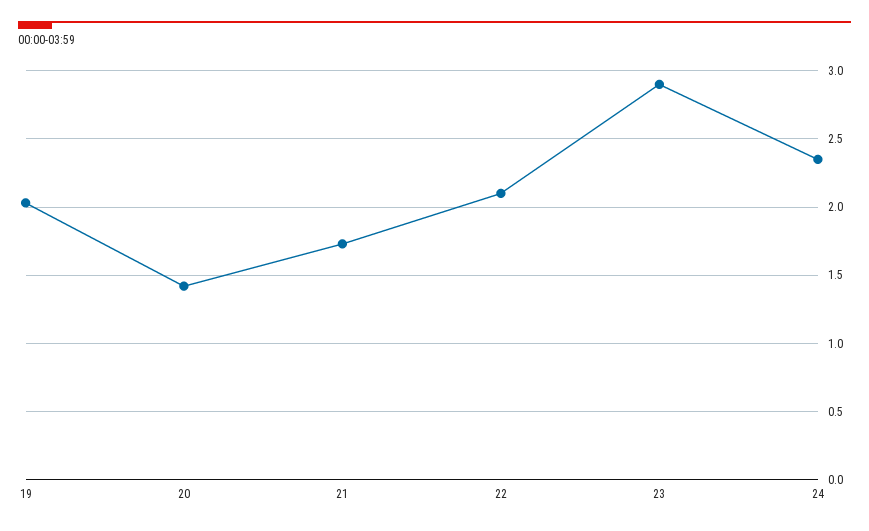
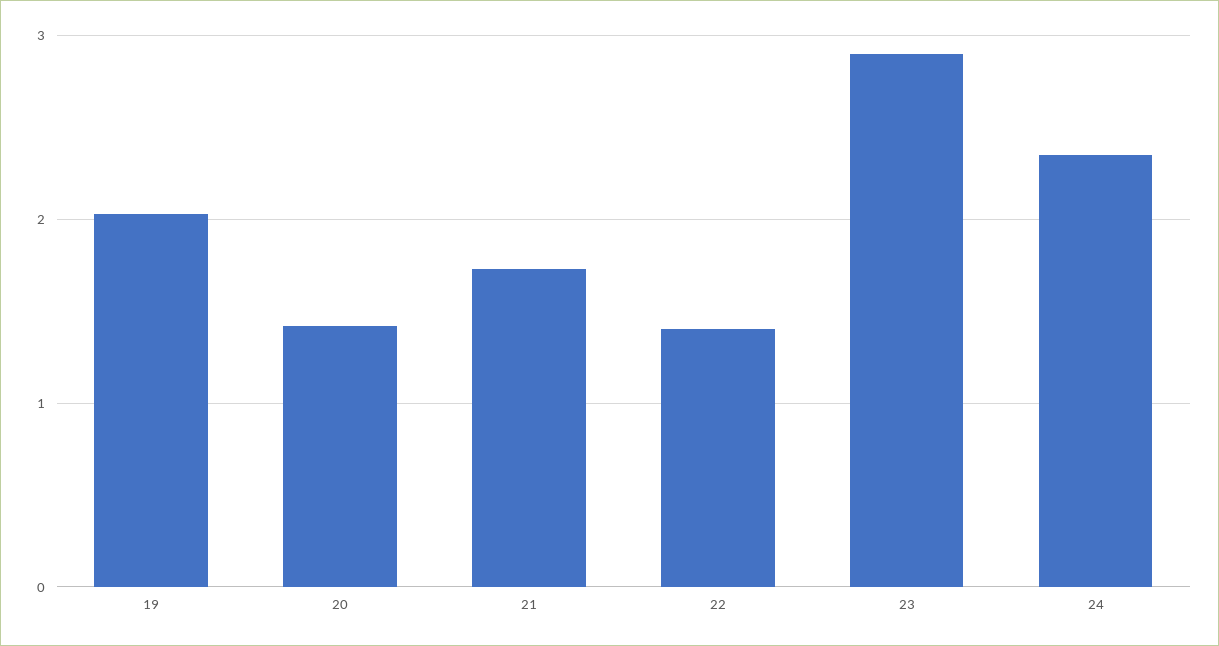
  {
    "19": 2.05,
    "20": 1.4,
    "21": 1.75,
-   "22": 2.1,
+   "22": 1.4,
    "23": 2.9,
    "24": 2.35
  }

